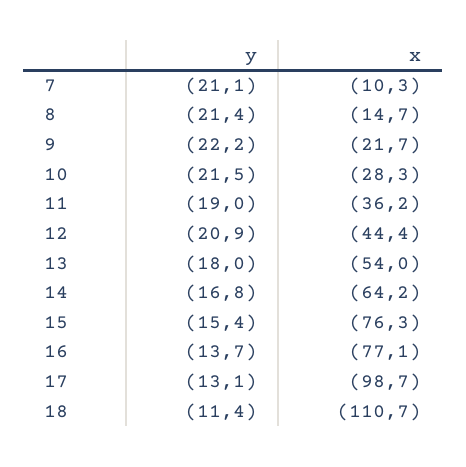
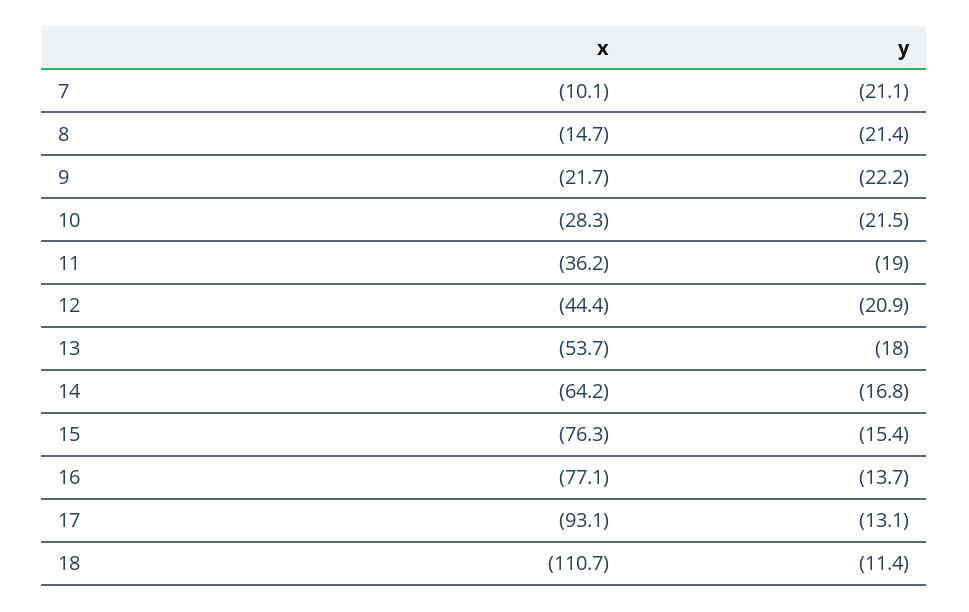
  {
    "y": {
      "7": -21.1,
      "8": -21.4,
      "9": -22.2,
      "10": -21.5,
      "11": -19,
      "12": -20.9,
      "13": -18,
      "14": -16.8,
      "15": -15.4,
      "16": -13.7,
      "17": -13.1,
      "18": -11.4
    },
    "x": {
-     "7": -10.3,
+     "7": -10.1,
      "8": -14.7,
      "9": -21.7,
      "10": -28.3,
      "11": -36.2,
      "12": -44.4,
-     "13": -54,
+     "13": -53.7,
      "14": -64.2,
      "15": -76.3,
      "16": -77.1,
-     "17": -98.7,
+     "17": -93.1,
      "18": -110.7
    }
  }

